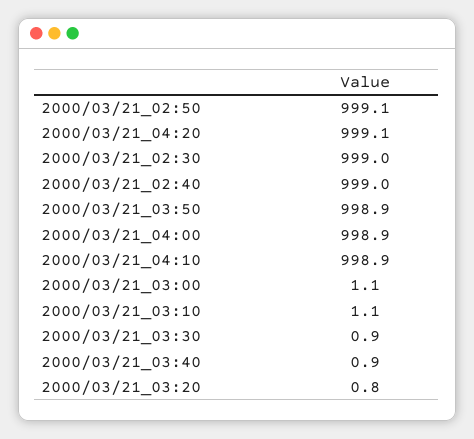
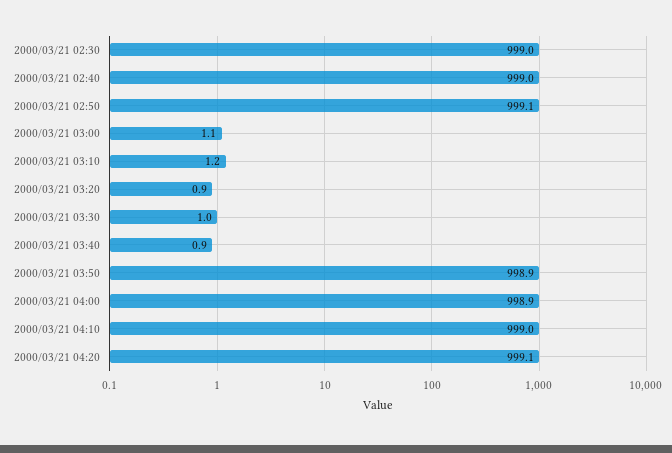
  {
    "2000/03/21_02:50": 999.1,
    "2000/03/21_04:20": 999.1,
    "2000/03/21_02:30": 999,
    "2000/03/21_02:40": 999,
    "2000/03/21_03:50": 998.9,
    "2000/03/21_04:00": 998.9,
-   "2000/03/21_04:10": 998.9,
+   "2000/03/21_04:10": 999,
    "2000/03/21_03:00": 1.1,
-   "2000/03/21_03:10": 1.1,
+   "2000/03/21_03:10": 1.2,
-   "2000/03/21_03:30": 0.9,
+   "2000/03/21_03:30": 1,
    "2000/03/21_03:40": 0.9,
-   "2000/03/21_03:20": 0.8
+   "2000/03/21_03:20": 0.9
  }

